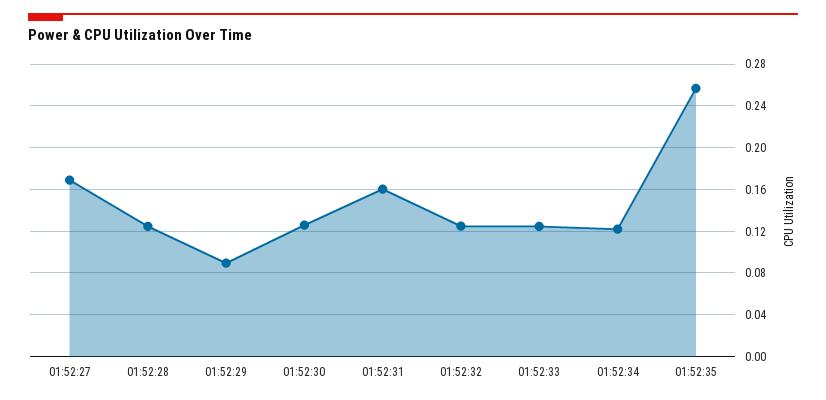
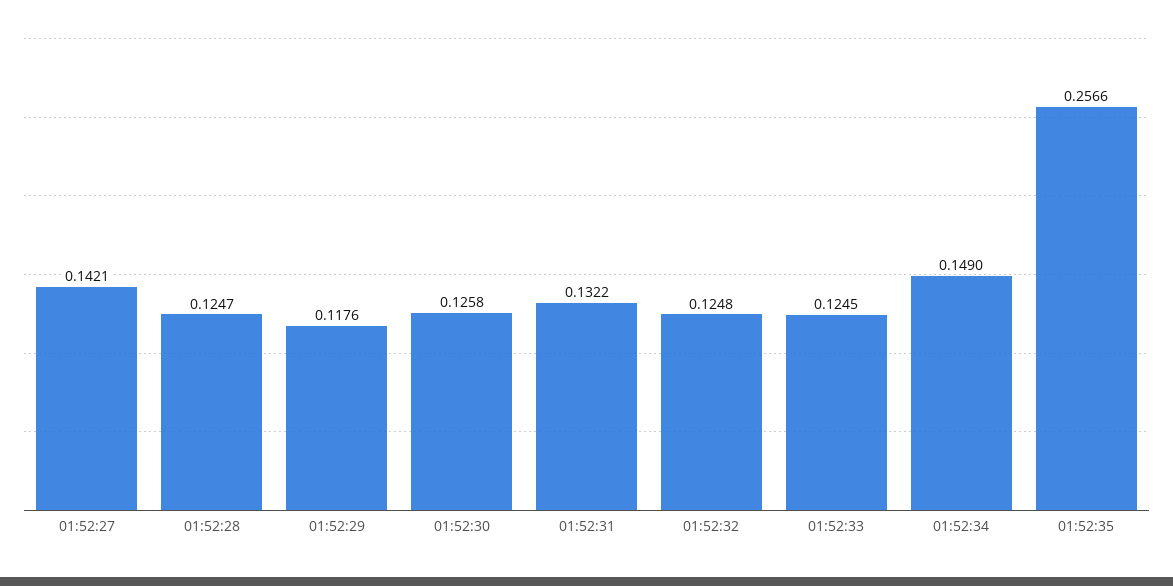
  {
-   "01:52:27": 0.17,
+   "01:52:27": 0.1421,
    "01:52:28": 0.1247,
-   "01:52:29": 0.09,
+   "01:52:29": 0.1176,
    "01:52:30": 0.1258,
-   "01:52:31": 0.16,
+   "01:52:31": 0.1322,
    "01:52:32": 0.1248,
    "01:52:33": 0.1245,
-   "01:52:34": 0.12,
+   "01:52:34": 0.149,
    "01:52:35": 0.2566
  }

